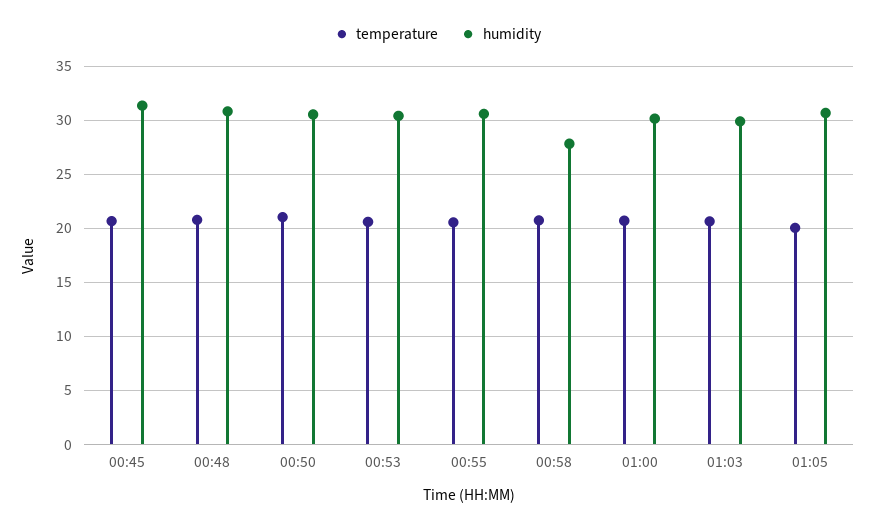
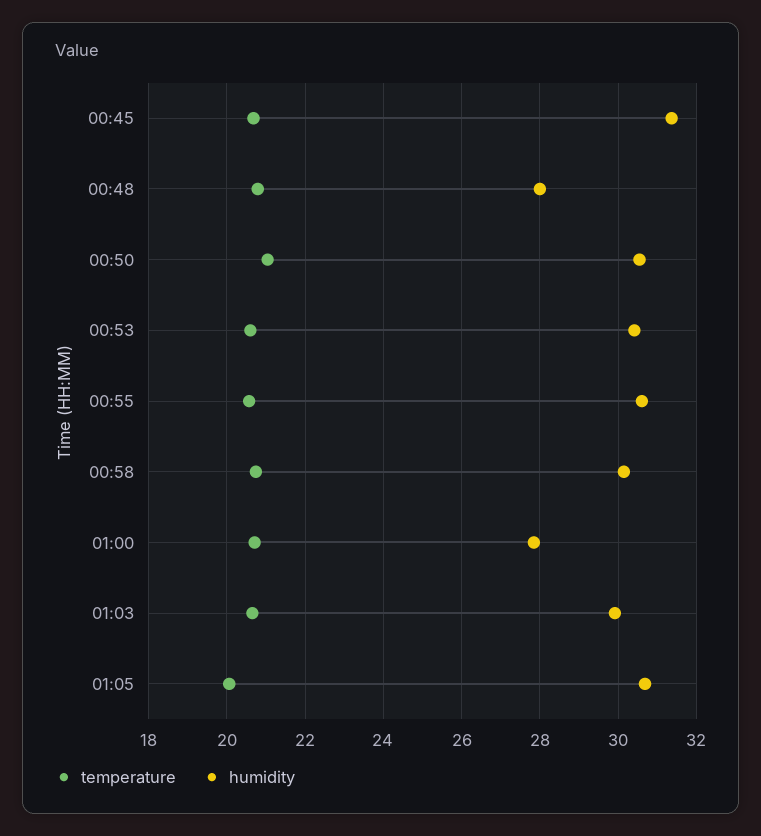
  {
    "temperature": {
      "00:45": 20.6,
      "00:48": 20.8,
      "00:50": 21,
      "00:53": 20.6,
      "00:55": 20.6,
      "00:58": 20.8,
      "01:00": 20.8,
      "01:03": 20.6,
      "01:05": 20
    },
    "humidity": {
      "00:45": 31.4,
-     "00:48": 31,
+     "00:48": 28,
      "00:50": 30.6,
      "00:53": 30.4,
      "00:55": 30.6,
-     "00:58": 28,
+     "00:58": 30.2,
-     "01:00": 30,
+     "01:00": 27.8,
      "01:03": 30,
      "01:05": 30.6
    }
  }

